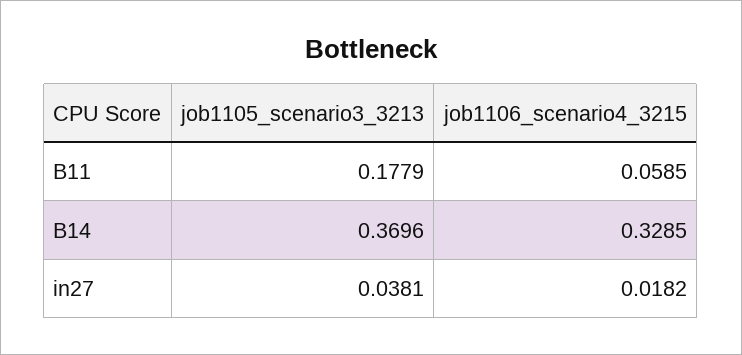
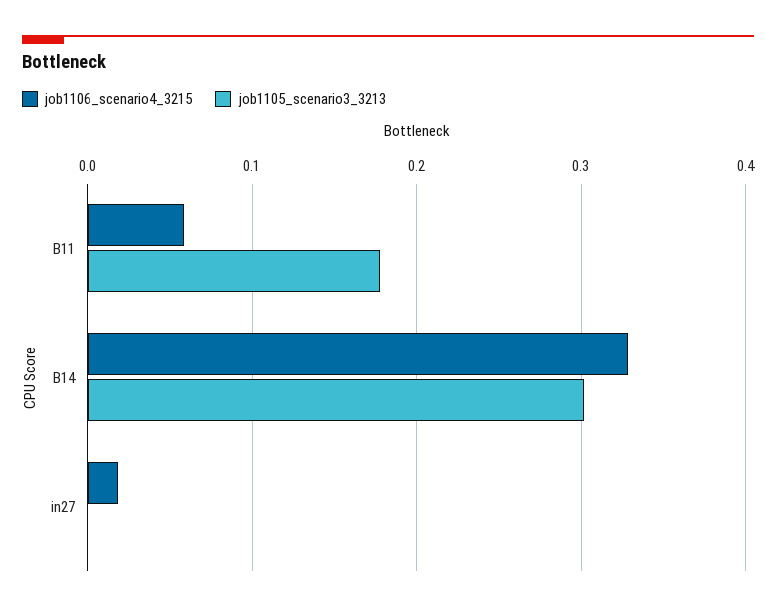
  {
    "job1105_scenario3_3213": {
      "B11": 0.1779,
-     "B14": 0.3696,
+     "B14": 0.3,
-     "in27": 0.0381
+     "in27": 0
    },
    "job1106_scenario4_3215": {
      "B11": 0.0585,
      "B14": 0.3285,
      "in27": 0.0182
    }
  }

